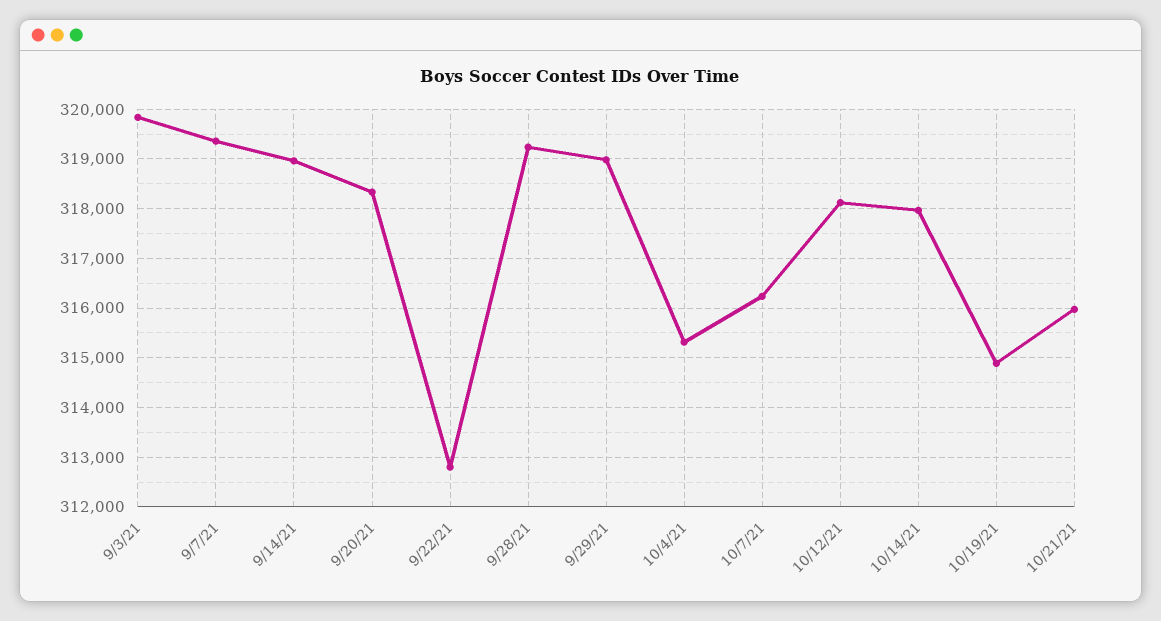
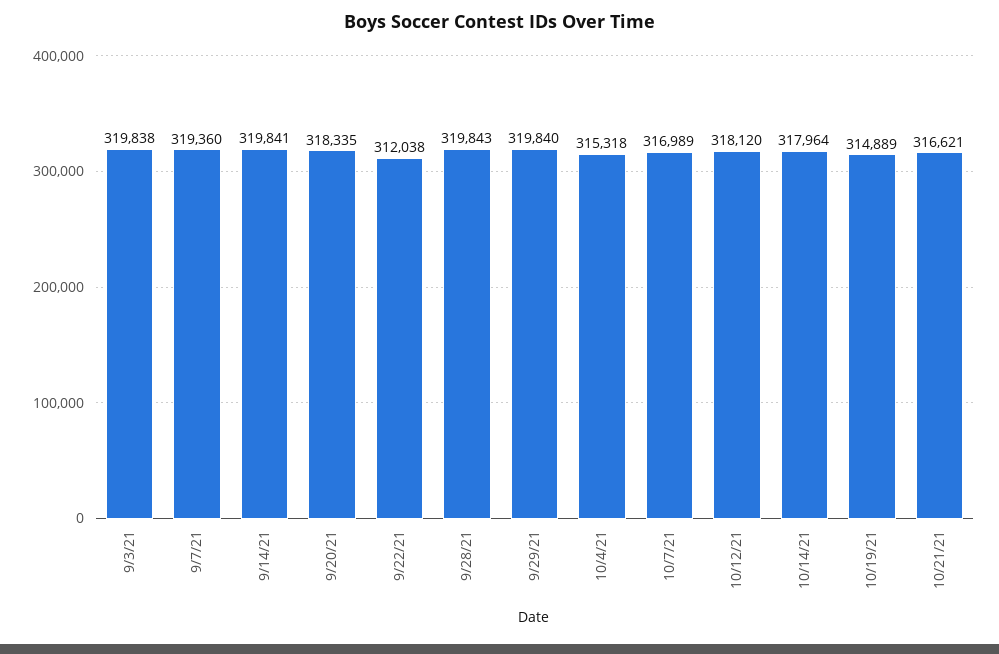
  {
    "9/3/21": 319838,
    "9/7/21": 319360,
-   "9/14/21": 319000,
+   "9/14/21": 319841,
    "9/20/21": 318335,
-   "9/22/21": 312800,
+   "9/22/21": 312038,
-   "9/28/21": 319200,
+   "9/28/21": 319843,
-   "9/29/21": 319000,
+   "9/29/21": 319840,
    "10/4/21": 315318,
-   "10/7/21": 316200,
+   "10/7/21": 316989,
    "10/12/21": 318120,
    "10/14/21": 317964,
    "10/19/21": 314889,
-   "10/21/21": 316000
+   "10/21/21": 316621
  }

